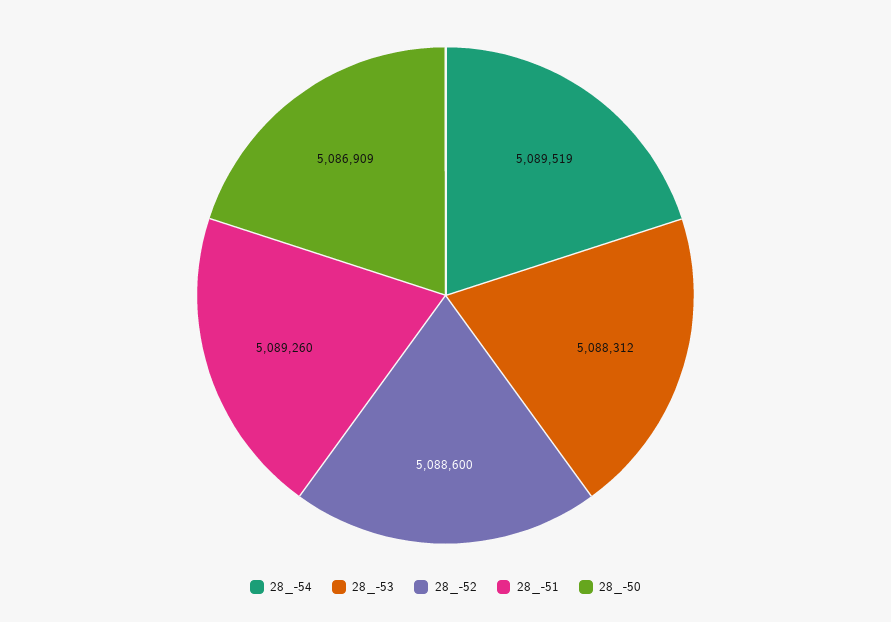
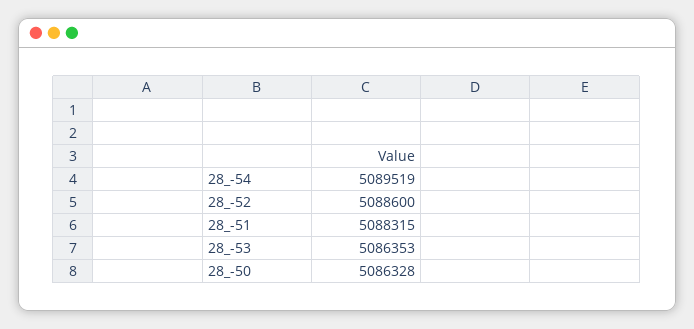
  {
    "28_-54": 5089519,
-   "28_-53": 5088312,
+   "28_-53": 5086353,
    "28_-52": 5088600,
-   "28_-51": 5089260,
+   "28_-51": 5088315,
-   "28_-50": 5086909
+   "28_-50": 5086328
  }

